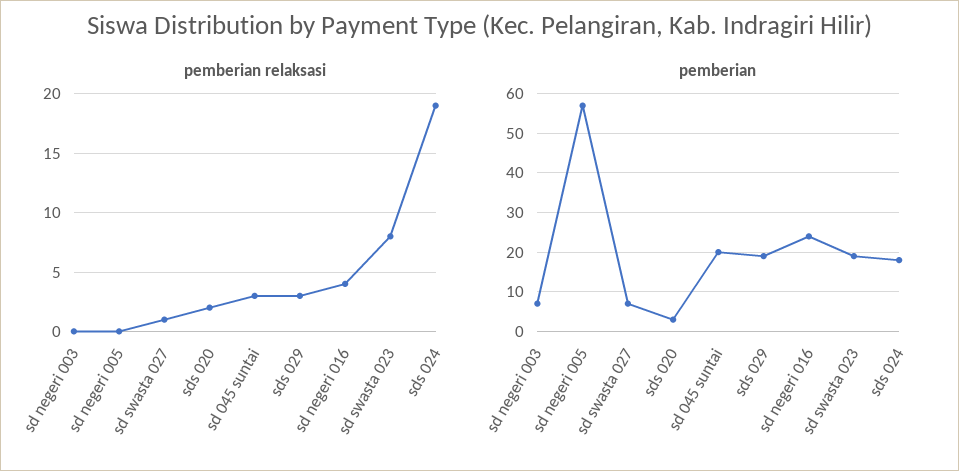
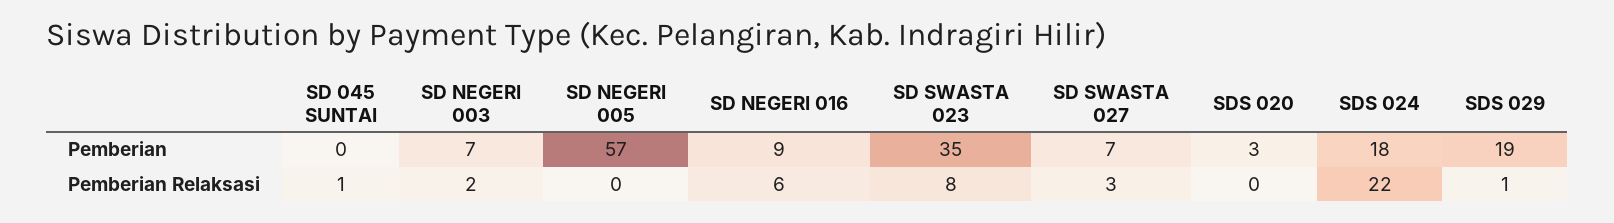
  {
    "pemberian relaksasi": {
-     "sd negeri 003": 0,
+     "sd negeri 003": 2,
      "sd negeri 005": 0,
-     "sd swasta 027": 1,
+     "sd swasta 027": 3,
-     "sds 020": 2,
+     "sds 020": 0,
-     "sd 045 suntai": 3,
+     "sd 045 suntai": 1,
-     "sds 029": 3,
+     "sds 029": 1,
-     "sd negeri 016": 4,
+     "sd negeri 016": 6,
      "sd swasta 023": 8,
-     "sds 024": 19
+     "sds 024": 22
    },
    "pemberian": {
      "sd negeri 003": 7,
      "sd negeri 005": 57,
      "sd swasta 027": 7,
      "sds 020": 3,
-     "sd 045 suntai": 20,
+     "sd 045 suntai": 0,
      "sds 029": 19,
-     "sd negeri 016": 25,
+     "sd negeri 016": 9,
-     "sd swasta 023": 20,
+     "sd swasta 023": 35,
      "sds 024": 18
    }
  }

